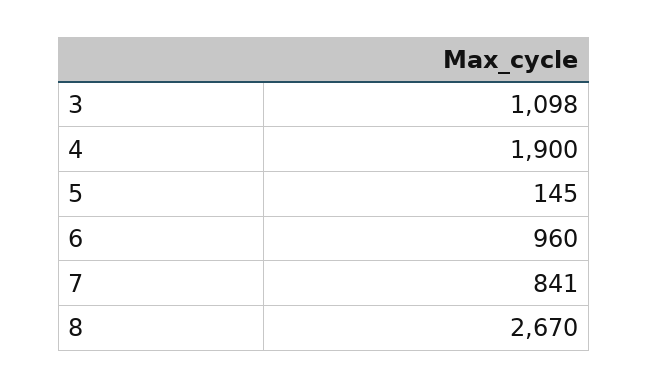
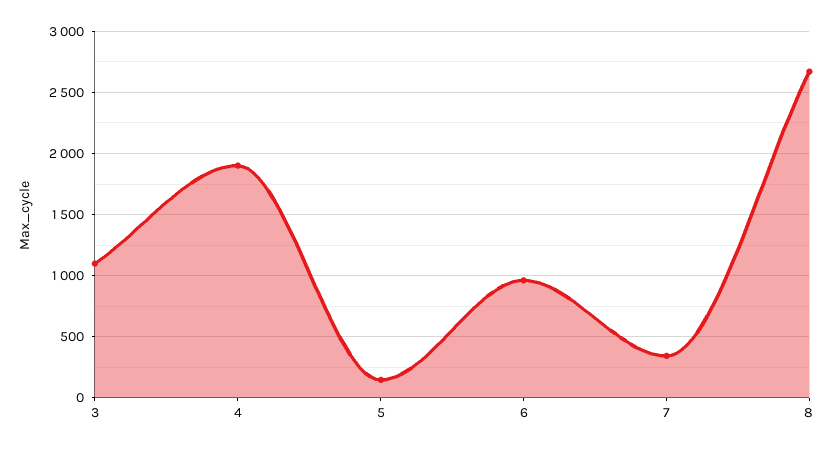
  {
    "3": 1098,
    "4": 1900,
    "5": 145,
    "6": 960,
-   "7": 841,
+   "7": 350,
    "8": 2670
  }

